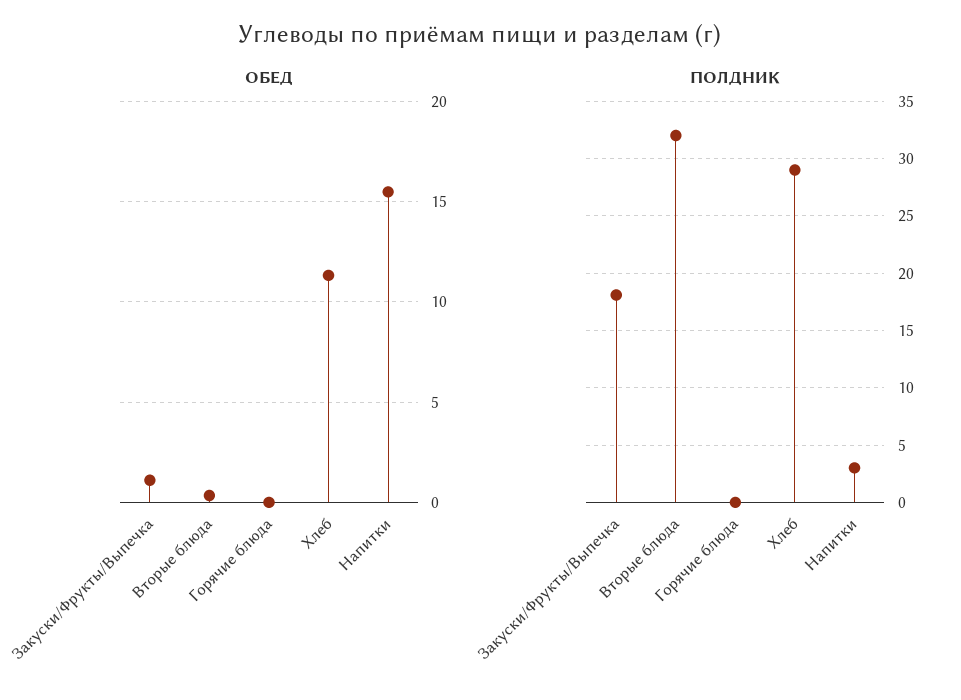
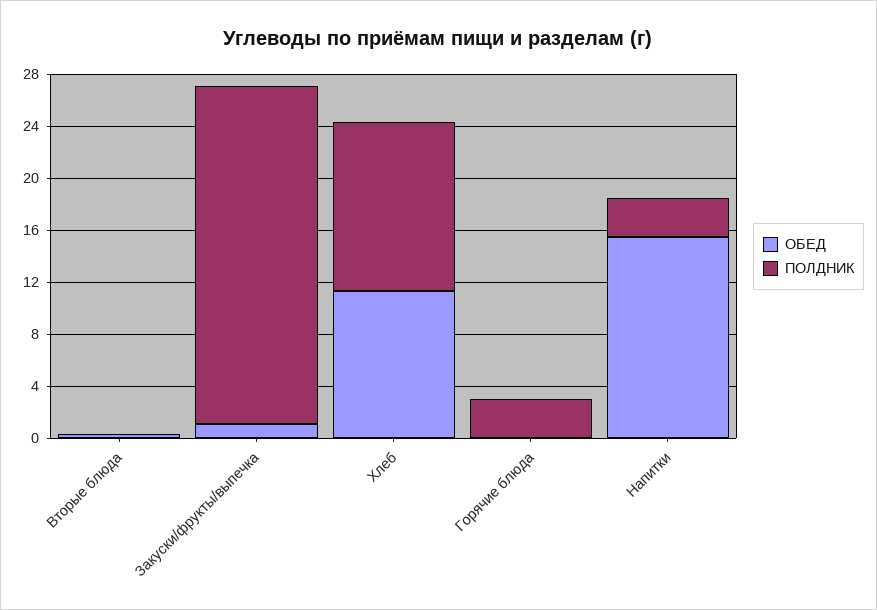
  {
    "ОБЕД": {
      "Закуски/Фрукты/Выпечка": 1,
      "Вторые блюда": 0.5,
      "Горячие блюда": 0,
      "Хлеб": 11.5,
      "Напитки": 15.5
    },
    "ПОЛДНИК": {
-     "Закуски/Фрукты/Выпечка": 18,
+     "Закуски/Фрукты/Выпечка": 26,
-     "Вторые блюда": 32,
+     "Вторые блюда": 0,
-     "Горячие блюда": 0,
+     "Горячие блюда": 3,
-     "Хлеб": 29,
+     "Хлеб": 13,
      "Напитки": 3
    }
  }

